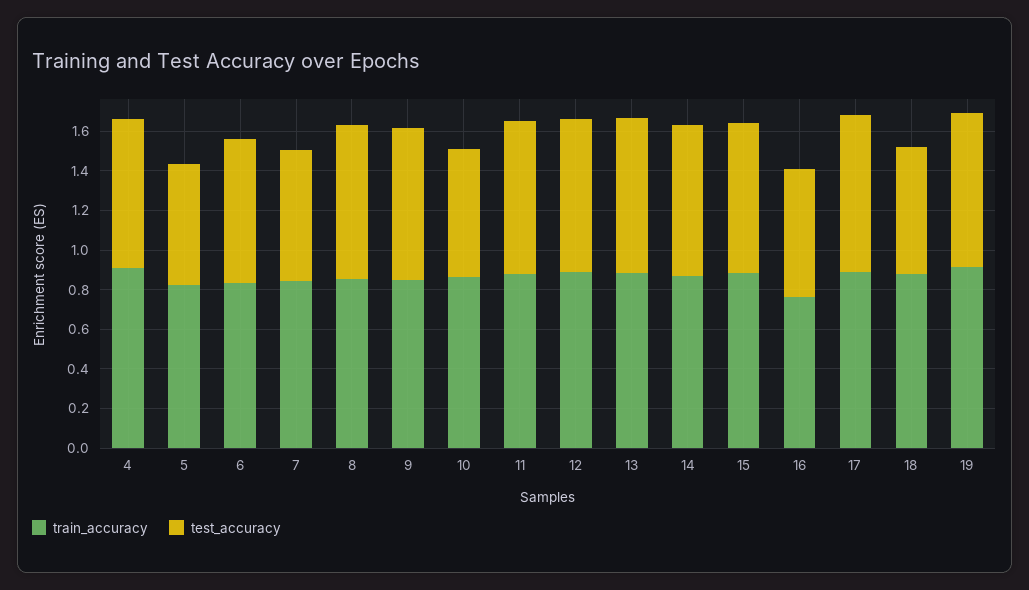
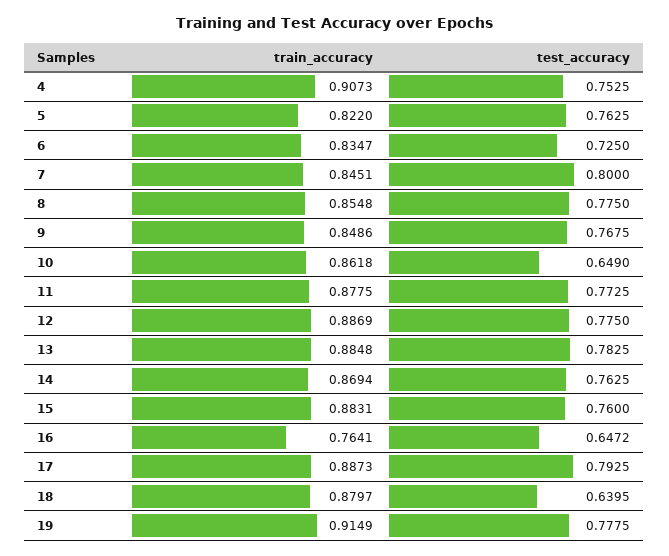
  {
    "train_accuracy": {
      "4": 0.9073,
      "5": 0.822,
      "6": 0.8347,
      "7": 0.8451,
      "8": 0.8548,
      "9": 0.8486,
      "10": 0.8618,
      "11": 0.8775,
      "12": 0.8869,
      "13": 0.8848,
      "14": 0.8694,
      "15": 0.8831,
      "16": 0.7641,
      "17": 0.8873,
      "18": 0.8797,
      "19": 0.9149
    },
    "test_accuracy": {
      "4": 0.7525,
-     "5": 0.6,
+     "5": 0.7625,
      "6": 0.725,
-     "7": 0.65,
+     "7": 0.8,
      "8": 0.775,
      "9": 0.7675,
      "10": 0.649,
      "11": 0.7725,
      "12": 0.775,
      "13": 0.7825,
      "14": 0.7625,
      "15": 0.76,
      "16": 0.6472,
      "17": 0.7925,
      "18": 0.6395,
      "19": 0.7775
    }
  }

